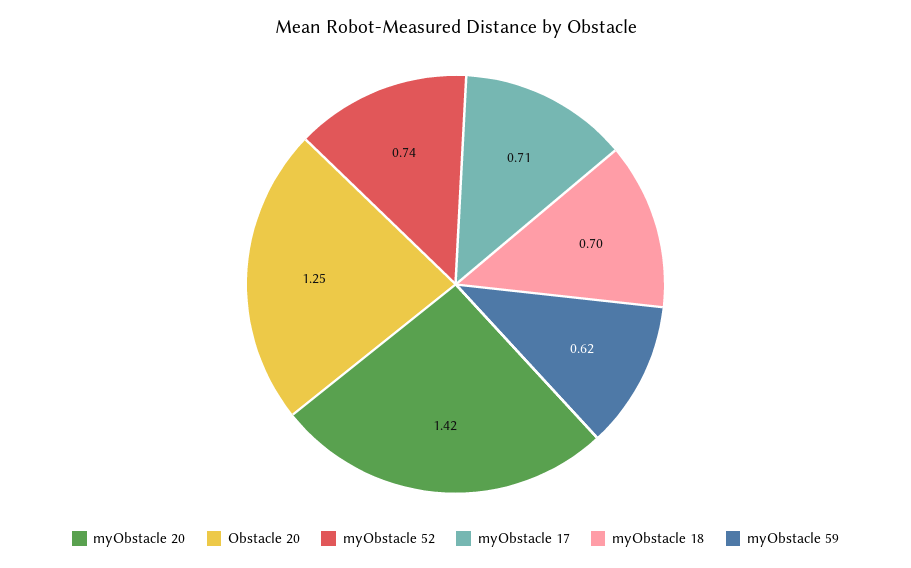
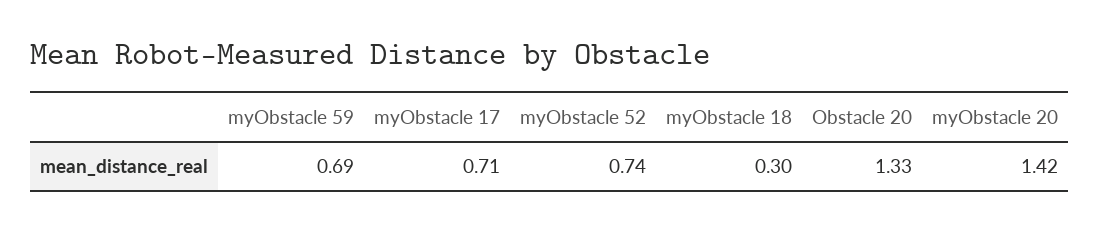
  {
    "myObstacle 20": 1.42,
-   "Obstacle 20": 1.25,
+   "Obstacle 20": 1.33,
    "myObstacle 52": 0.74,
    "myObstacle 17": 0.71,
-   "myObstacle 18": 0.7,
+   "myObstacle 18": 0.3,
-   "myObstacle 59": 0.62
+   "myObstacle 59": 0.69
  }

